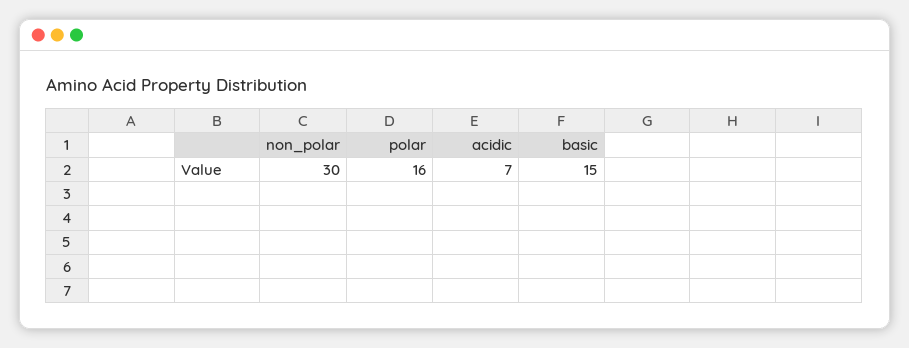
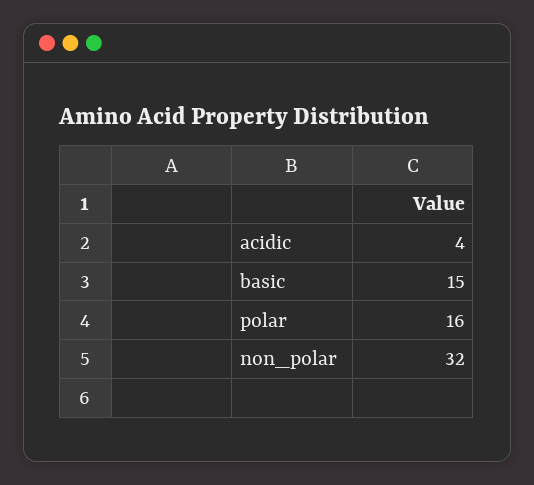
  {
-   "non_polar": 30,
+   "non_polar": 32,
    "polar": 16,
-   "acidic": 7,
+   "acidic": 4,
    "basic": 15
  }

